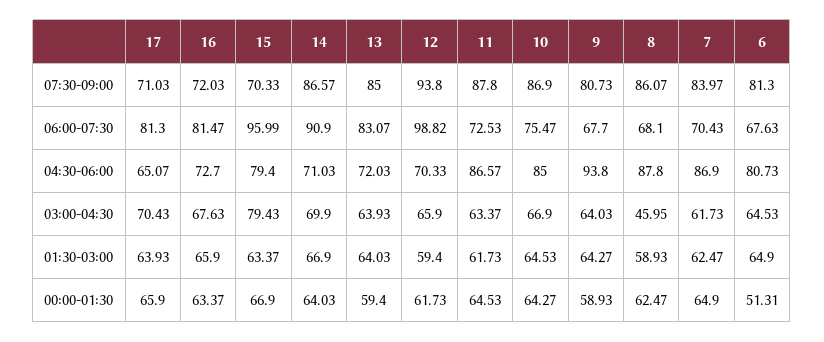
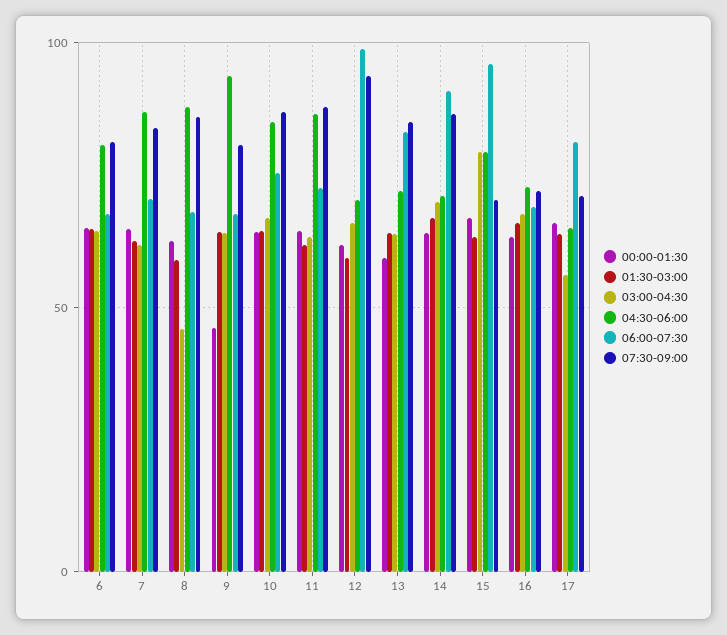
  {
    "07:30-09:00": {
      "17": 71.03,
      "16": 72.03,
      "15": 70.33,
      "14": 86.57,
      "13": 85,
      "12": 93.8,
      "11": 87.8,
      "10": 86.9,
      "9": 80.73,
      "8": 86.07,
      "7": 83.97,
      "6": 81.3
    },
    "06:00-07:30": {
      "17": 81.3,
-     "16": 81.47,
+     "16": 70,
      "15": 95.99,
      "14": 90.9,
      "13": 83.07,
      "12": 98.82,
      "11": 72.53,
      "10": 75.47,
      "9": 67.7,
      "8": 68.1,
      "7": 70.43,
      "6": 67.63
    },
    "04:30-06:00": {
      "17": 65.07,
      "16": 72.7,
      "15": 79.4,
      "14": 71.03,
      "13": 72.03,
      "12": 70.33,
      "11": 86.57,
      "10": 85,
      "9": 93.8,
      "8": 87.8,
      "7": 86.9,
      "6": 80.73
    },
    "03:00-04:30": {
-     "17": 70.43,
+     "17": 55,
      "16": 67.63,
      "15": 79.43,
      "14": 69.9,
      "13": 63.93,
      "12": 65.9,
      "11": 63.37,
      "10": 66.9,
      "9": 64.03,
      "8": 45.95,
      "7": 61.73,
      "6": 64.53
    },
    "01:30-03:00": {
      "17": 63.93,
      "16": 65.9,
      "15": 63.37,
      "14": 66.9,
      "13": 64.03,
      "12": 59.4,
      "11": 61.73,
      "10": 64.53,
      "9": 64.27,
      "8": 58.93,
      "7": 62.47,
      "6": 64.9
    },
    "00:00-01:30": {
      "17": 65.9,
      "16": 63.37,
      "15": 66.9,
      "14": 64.03,
      "13": 59.4,
      "12": 61.73,
      "11": 64.53,
      "10": 64.27,
-     "9": 58.93,
+     "9": 45,
      "8": 62.47,
      "7": 64.9,
-     "6": 51.31
+     "6": 65
    }
  }

